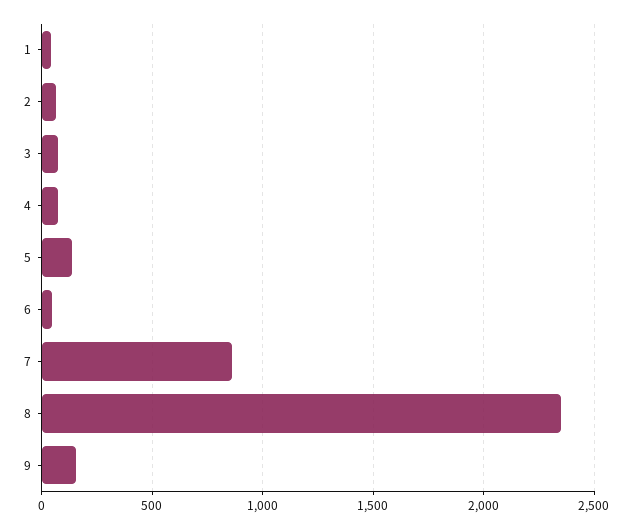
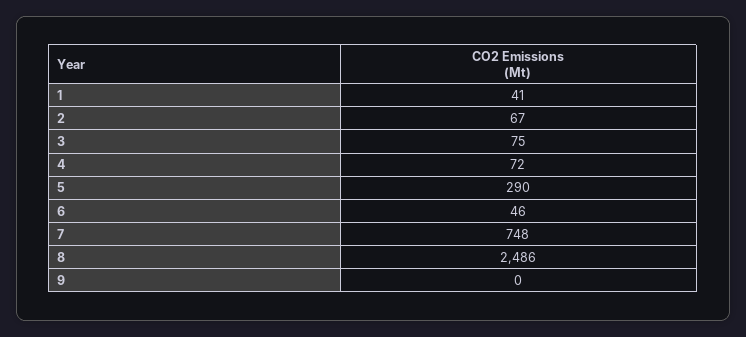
  {
    "1": 41,
    "2": 67,
    "3": 75,
    "4": 72,
-   "5": 150,
+   "5": 290,
    "6": 46,
-   "7": 850,
+   "7": 748,
-   "8": 2350,
+   "8": 2486,
-   "9": 150
+   "9": 0
  }

